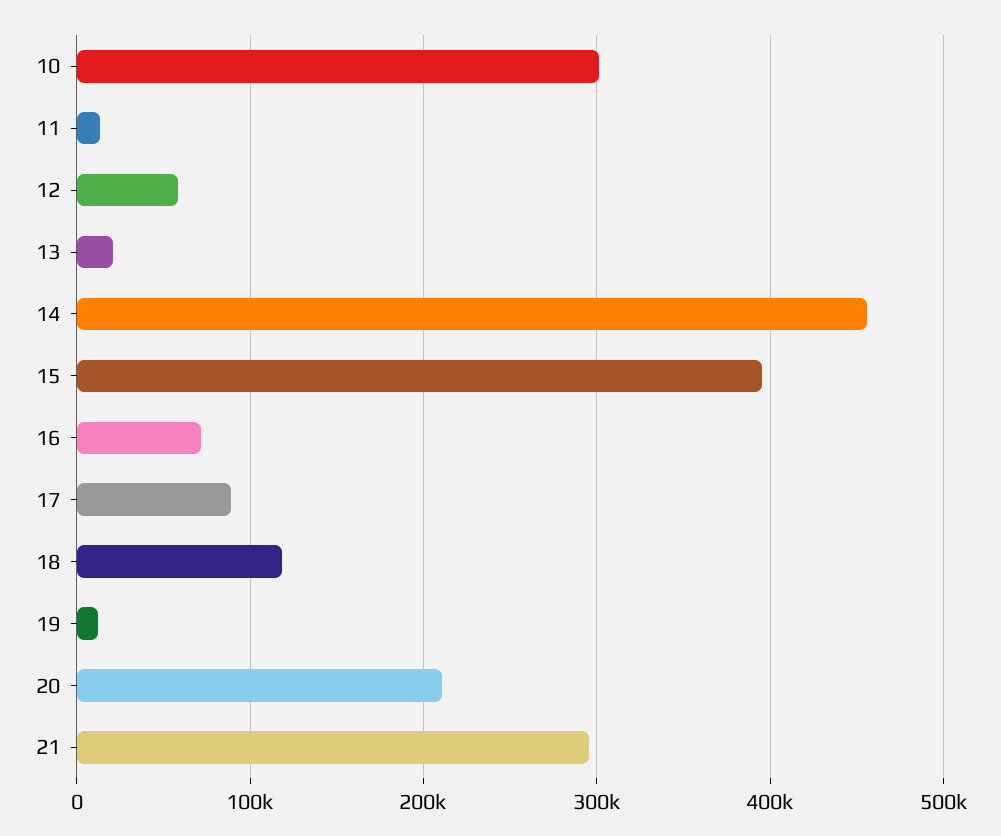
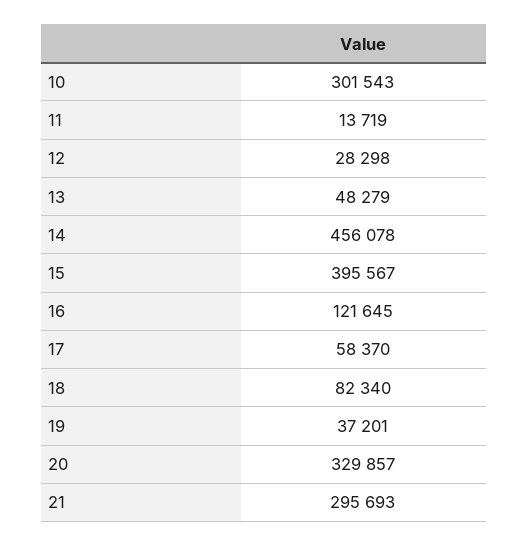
  {
    "10": 301543,
    "11": 13719,
-   "12": 60000,
+   "12": 28298,
-   "13": 20000,
+   "13": 48279,
    "14": 456078,
    "15": 395567,
-   "16": 70000,
+   "16": 121645,
-   "17": 90000,
+   "17": 58370,
-   "18": 120000,
+   "18": 82340,
-   "19": 10000,
+   "19": 37201,
-   "20": 210000,
+   "20": 329857,
    "21": 295693
  }

